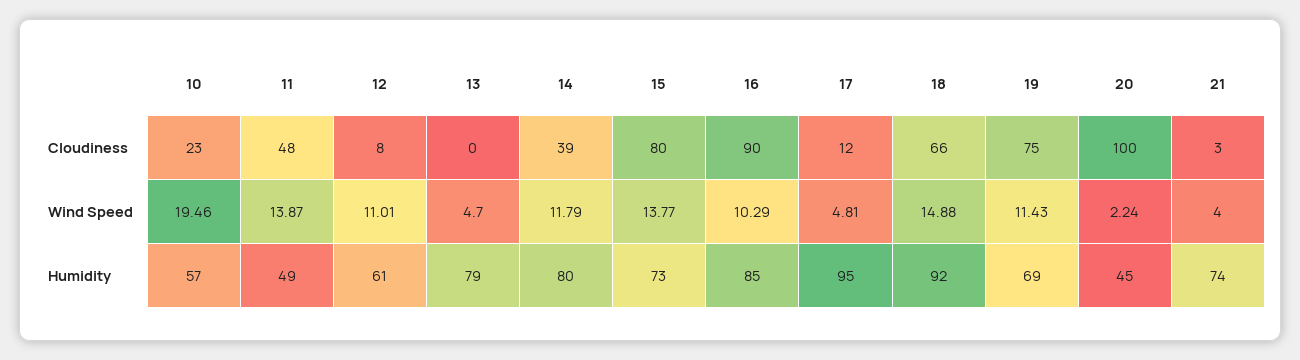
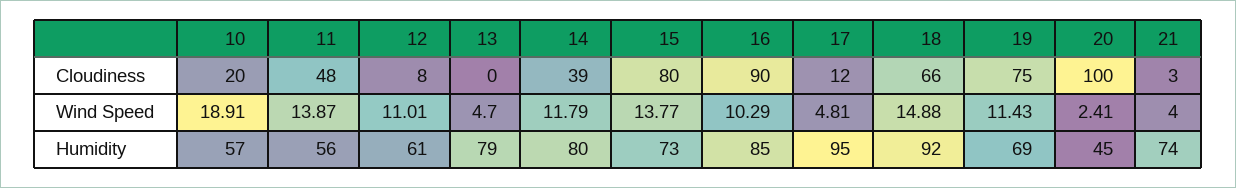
  {
    "10": {
-     "Cloudiness": 23,
+     "Cloudiness": 20,
-     "Wind Speed": 19.46,
+     "Wind Speed": 18.91,
      "Humidity": 57
    },
    "11": {
      "Cloudiness": 48,
      "Wind Speed": 13.87,
-     "Humidity": 49
+     "Humidity": 56
    },
    "12": {
      "Cloudiness": 8,
      "Wind Speed": 11.01,
      "Humidity": 61
    },
    "13": {
      "Cloudiness": 0,
      "Wind Speed": 4.7,
      "Humidity": 79
    },
    "14": {
      "Cloudiness": 39,
      "Wind Speed": 11.79,
      "Humidity": 80
    },
    "15": {
      "Cloudiness": 80,
      "Wind Speed": 13.77,
      "Humidity": 73
    },
    "16": {
      "Cloudiness": 90,
      "Wind Speed": 10.29,
      "Humidity": 85
    },
    "17": {
      "Cloudiness": 12,
      "Wind Speed": 4.81,
      "Humidity": 95
    },
    "18": {
      "Cloudiness": 66,
      "Wind Speed": 14.88,
      "Humidity": 92
    },
    "19": {
      "Cloudiness": 75,
      "Wind Speed": 11.43,
      "Humidity": 69
    },
    "20": {
      "Cloudiness": 100,
-     "Wind Speed": 2.24,
+     "Wind Speed": 2.41,
      "Humidity": 45
    },
    "21": {
      "Cloudiness": 3,
      "Wind Speed": 4,
      "Humidity": 74
    }
  }

